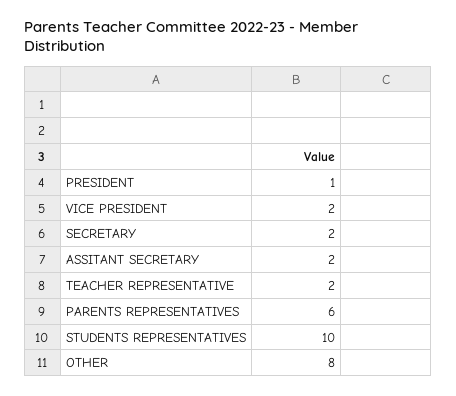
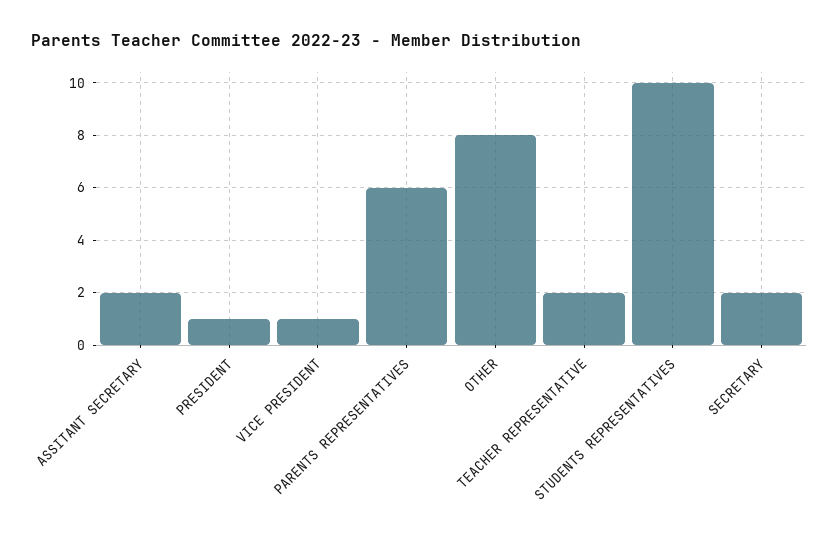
  {
    "PRESIDENT": 1,
-   "VICE PRESIDENT": 2,
+   "VICE PRESIDENT": 1,
    "SECRETARY": 2,
    "ASSITANT SECRETARY": 2,
    "TEACHER REPRESENTATIVE": 2,
    "PARENTS REPRESENTATIVES": 6,
    "STUDENTS REPRESENTATIVES": 10,
    "OTHER": 8
  }

